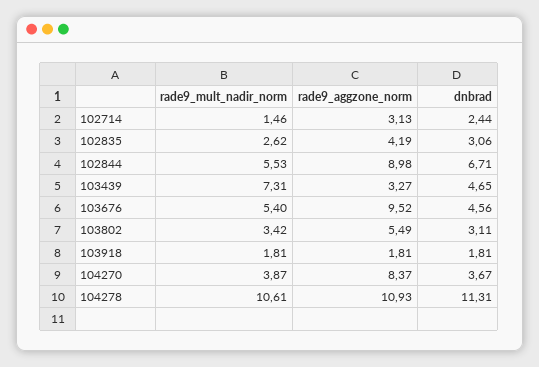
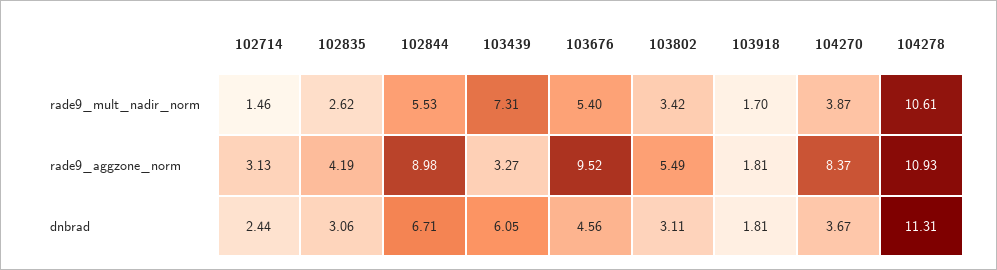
  {
    "rade9_mult_nadir_norm": {
      "102714": 1.46,
      "102835": 2.62,
      "102844": 5.53,
      "103439": 7.31,
      "103676": 5.4,
      "103802": 3.42,
-     "103918": 1.81,
+     "103918": 1.7,
      "104270": 3.87,
      "104278": 10.61
    },
    "rade9_aggzone_norm": {
      "102714": 3.13,
      "102835": 4.19,
      "102844": 8.98,
      "103439": 3.27,
      "103676": 9.52,
      "103802": 5.49,
      "103918": 1.81,
      "104270": 8.37,
      "104278": 10.93
    },
    "dnbrad": {
      "102714": 2.44,
      "102835": 3.06,
      "102844": 6.71,
-     "103439": 4.65,
+     "103439": 6.05,
      "103676": 4.56,
      "103802": 3.11,
      "103918": 1.81,
      "104270": 3.67,
      "104278": 11.31
    }
  }

